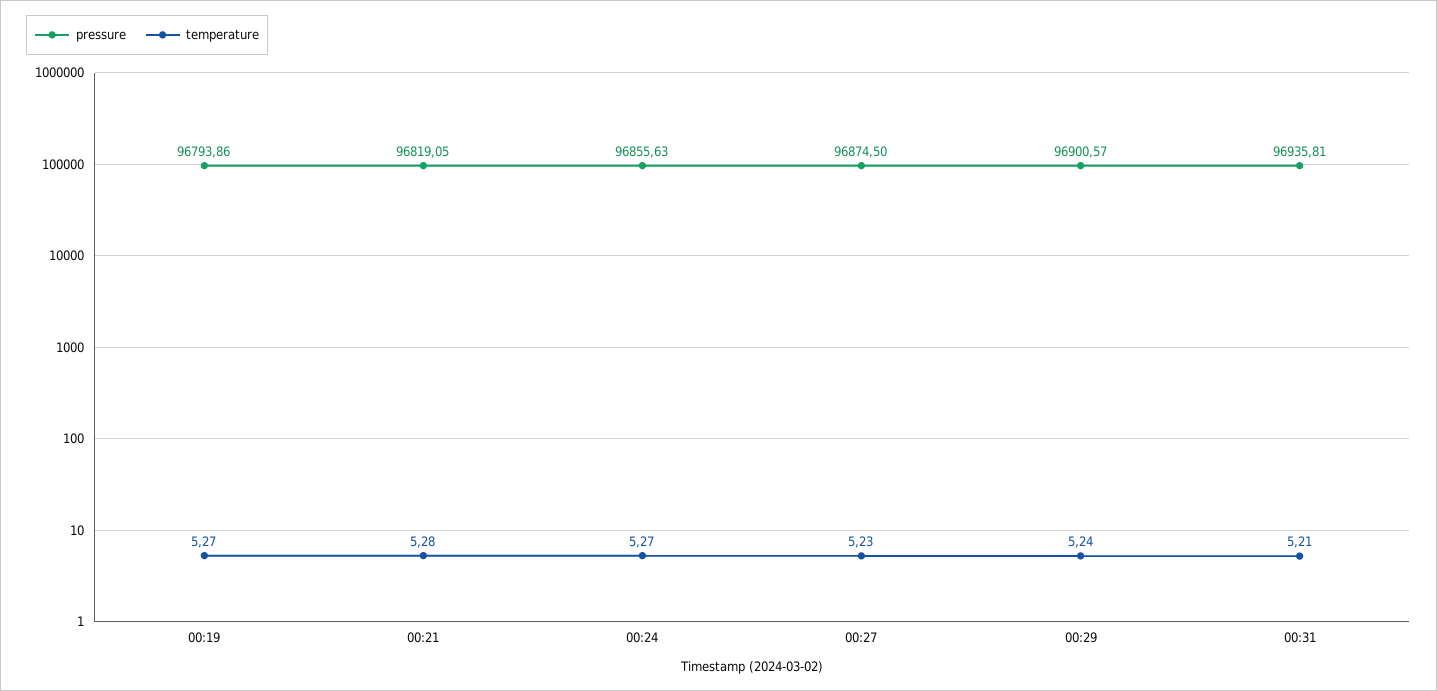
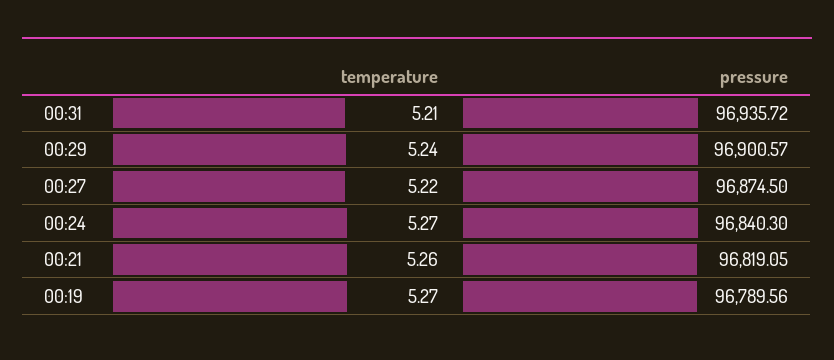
  {
    "pressure": {
-     "00:19": 96793.86,
+     "00:19": 96789.56,
      "00:21": 96819.05,
-     "00:24": 96855.63,
+     "00:24": 96840.3,
      "00:27": 96874.5,
      "00:29": 96900.57,
-     "00:31": 96935.81
+     "00:31": 96935.72
    },
    "temperature": {
      "00:19": 5.27,
-     "00:21": 5.28,
+     "00:21": 5.26,
      "00:24": 5.27,
-     "00:27": 5.23,
+     "00:27": 5.22,
      "00:29": 5.24,
      "00:31": 5.21
    }
  }

